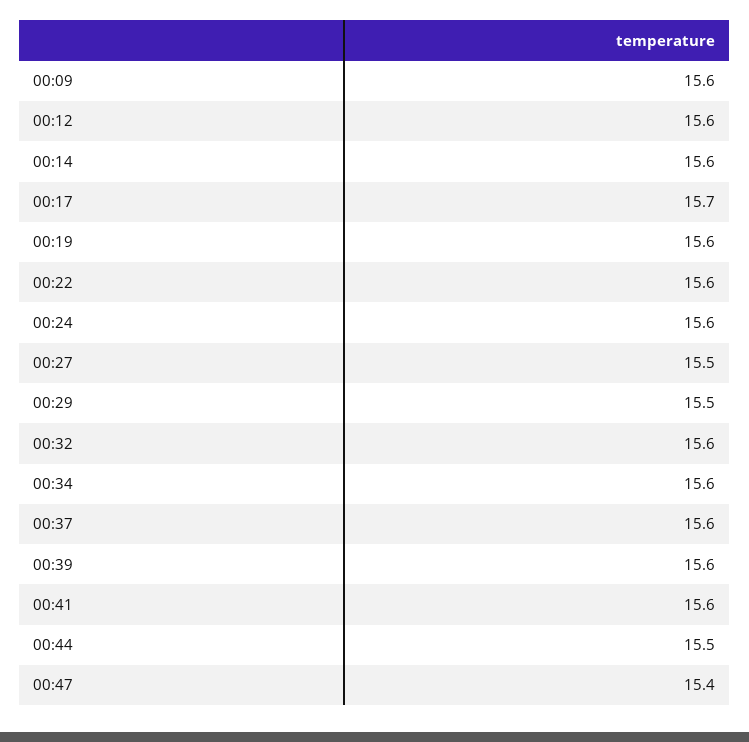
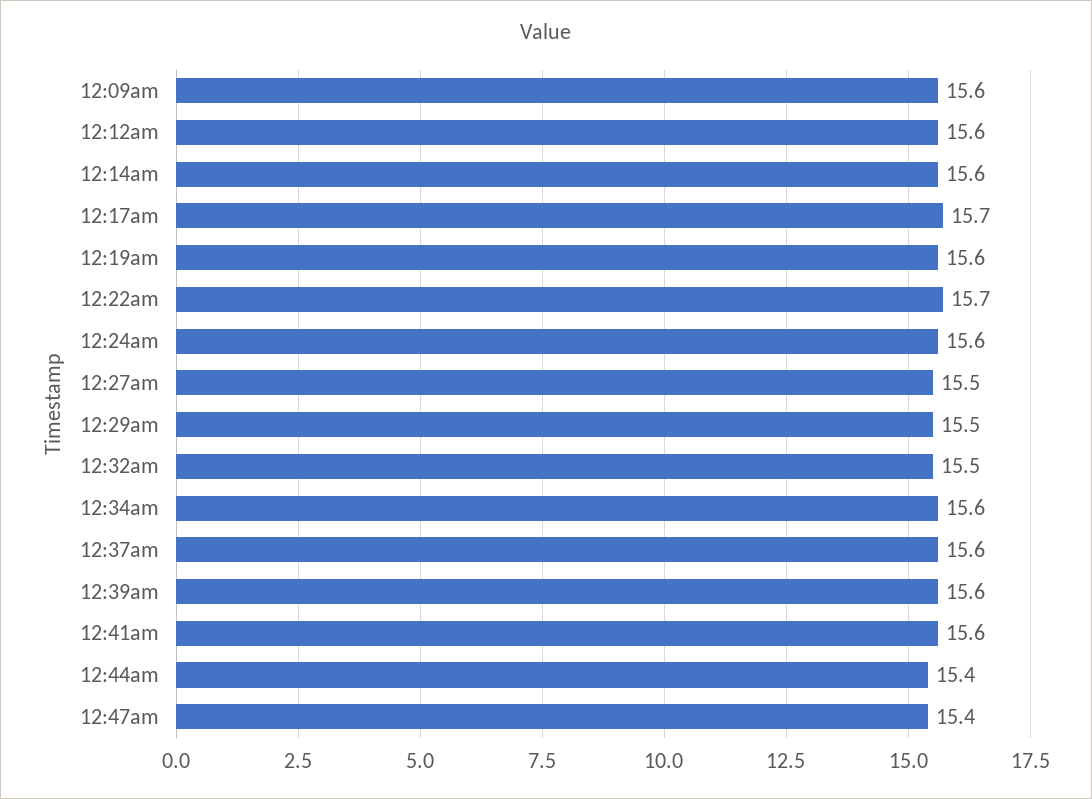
  {
    "00:09": 15.6,
    "00:12": 15.6,
    "00:14": 15.6,
    "00:17": 15.7,
    "00:19": 15.6,
-   "00:22": 15.6,
+   "00:22": 15.7,
    "00:24": 15.6,
    "00:27": 15.5,
    "00:29": 15.5,
-   "00:32": 15.6,
+   "00:32": 15.5,
    "00:34": 15.6,
    "00:37": 15.6,
    "00:39": 15.6,
    "00:41": 15.6,
-   "00:44": 15.5,
+   "00:44": 15.4,
    "00:47": 15.4
  }

